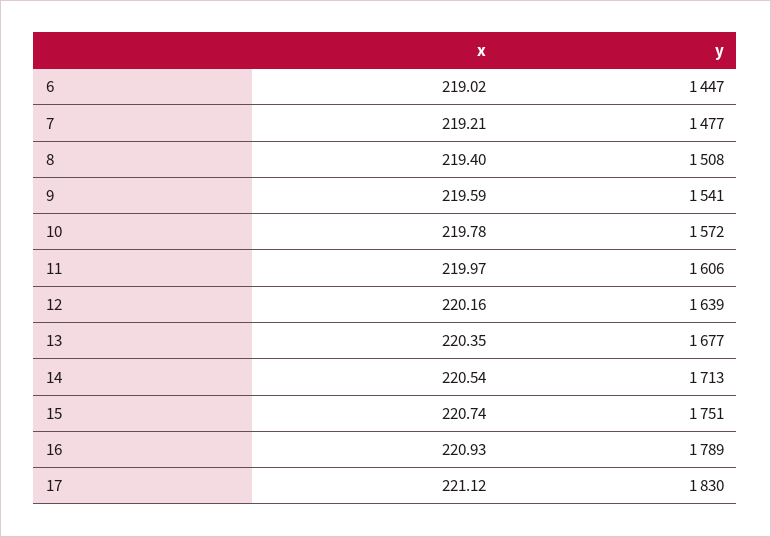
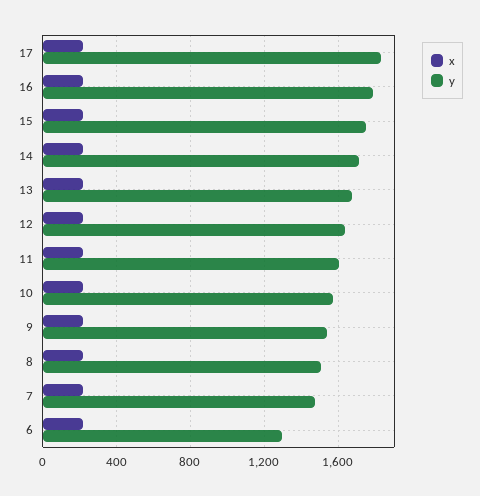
  {
    "x": {
      "6": 219.02,
      "7": 219.21,
      "8": 219.4,
      "9": 219.59,
      "10": 219.78,
      "11": 219.97,
      "12": 220.16,
      "13": 220.35,
      "14": 220.54,
      "15": 220.74,
      "16": 220.93,
      "17": 221.12
    },
    "y": {
-     "6": 1447,
+     "6": 1300,
      "7": 1477,
      "8": 1508,
      "9": 1541,
      "10": 1572,
      "11": 1606,
      "12": 1639,
      "13": 1677,
      "14": 1713,
      "15": 1751,
      "16": 1789,
      "17": 1830
    }
  }

